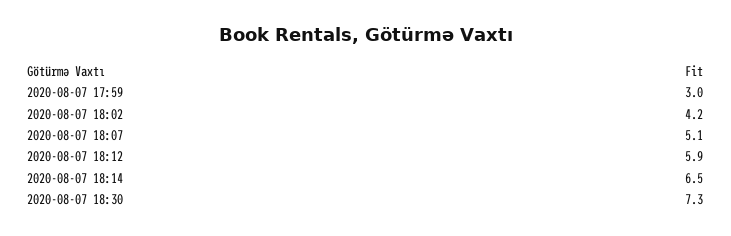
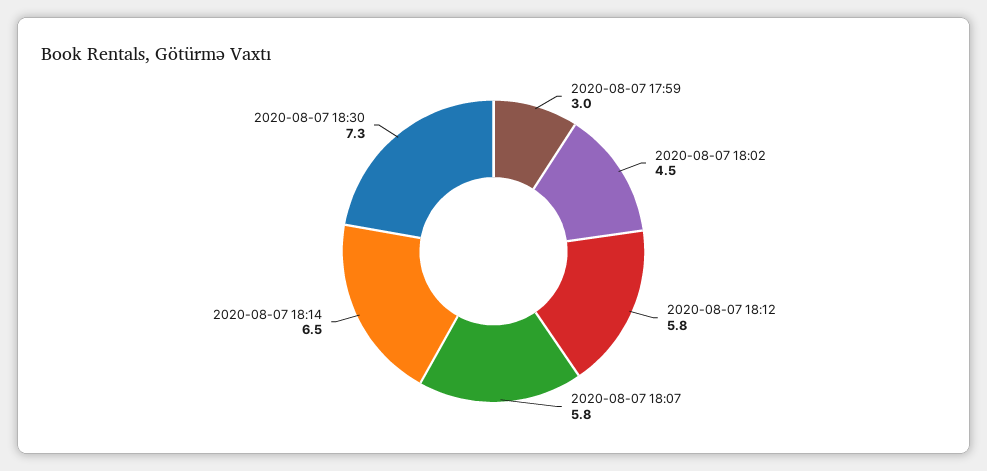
  {
    "2020-08-07 17:59": 3,
-   "2020-08-07 18:02": 4.2,
+   "2020-08-07 18:02": 4.5,
-   "2020-08-07 18:07": 5.1,
+   "2020-08-07 18:07": 5.8,
-   "2020-08-07 18:12": 5.9,
+   "2020-08-07 18:12": 5.8,
    "2020-08-07 18:14": 6.5,
    "2020-08-07 18:30": 7.3
  }

